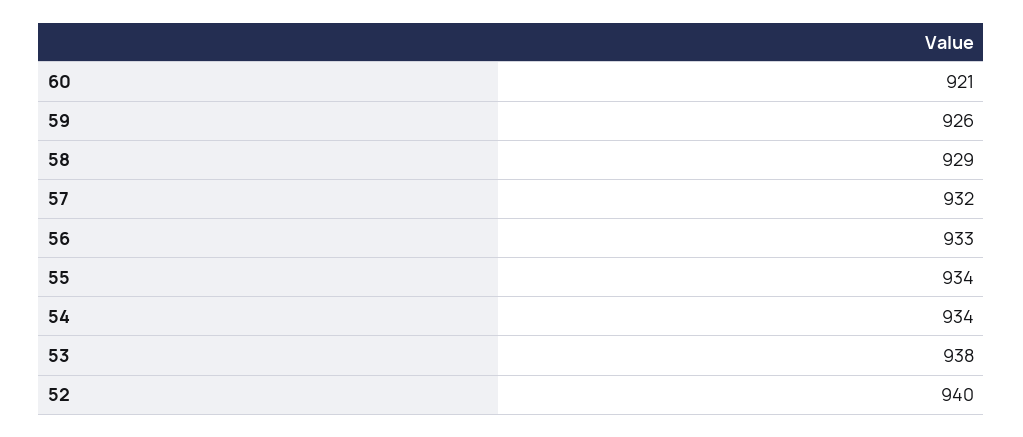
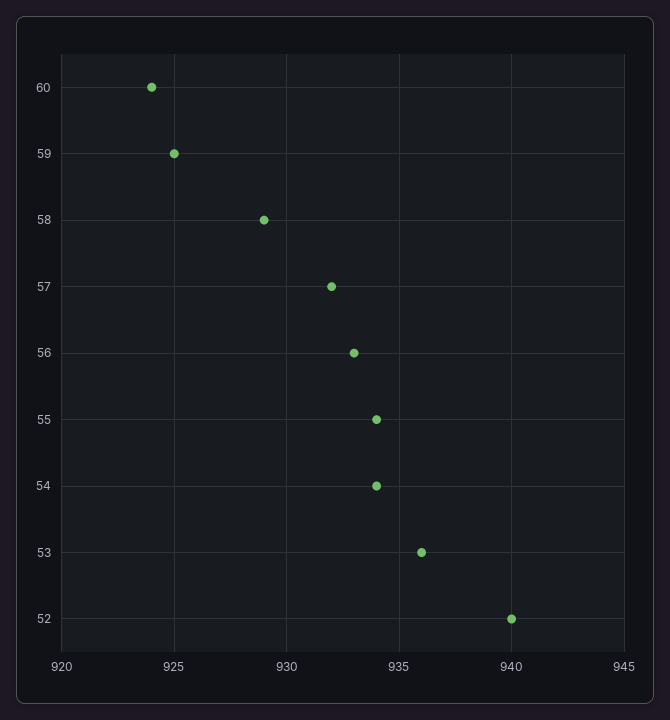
  {
-   "60": 921,
+   "60": 924,
-   "59": 926,
+   "59": 925,
    "58": 929,
    "57": 932,
    "56": 933,
    "55": 934,
    "54": 934,
-   "53": 938,
+   "53": 936,
    "52": 940
  }

